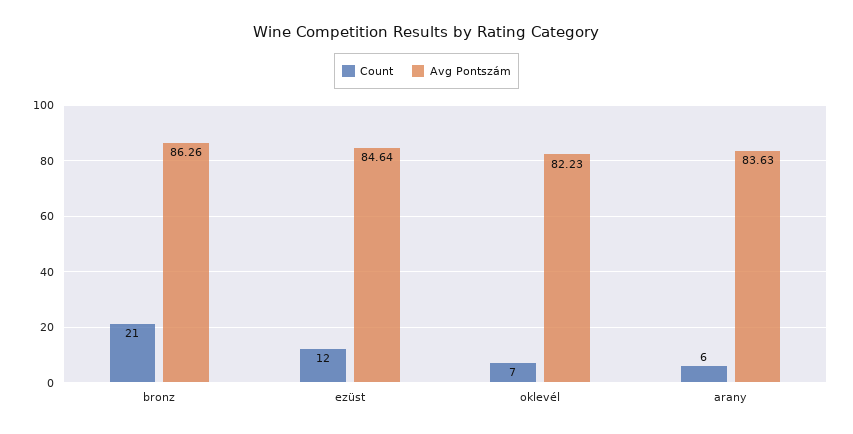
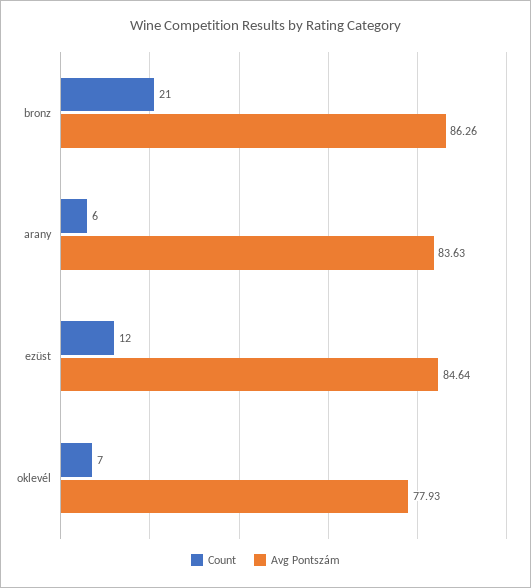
  {
    "Count": {
      "bronz": 21,
      "ezüst": 12,
      "oklevél": 7,
      "arany": 6
    },
    "Avg Pontszám": {
      "bronz": 86.26,
      "ezüst": 84.64,
-     "oklevél": 82.23,
+     "oklevél": 77.93,
      "arany": 83.63
    }
  }

